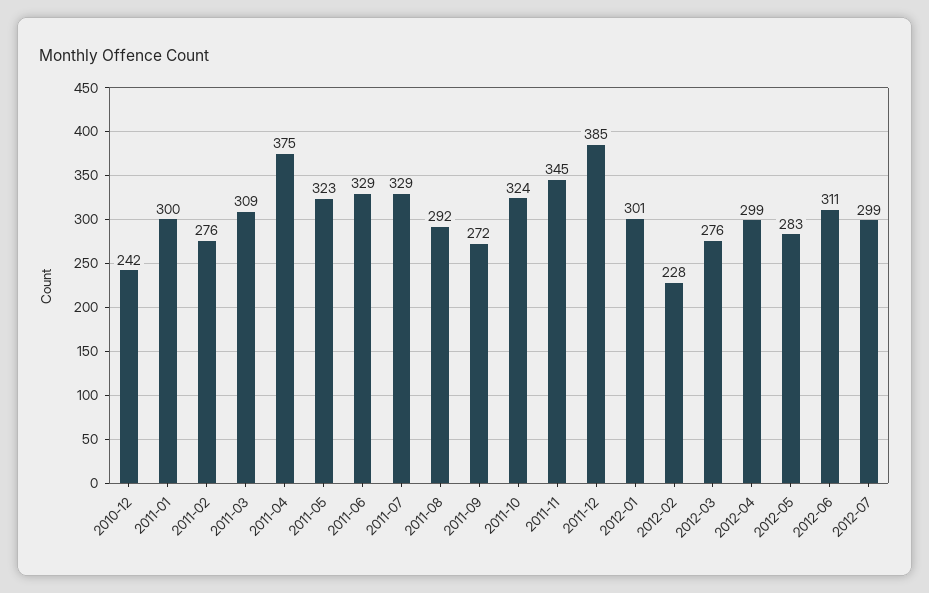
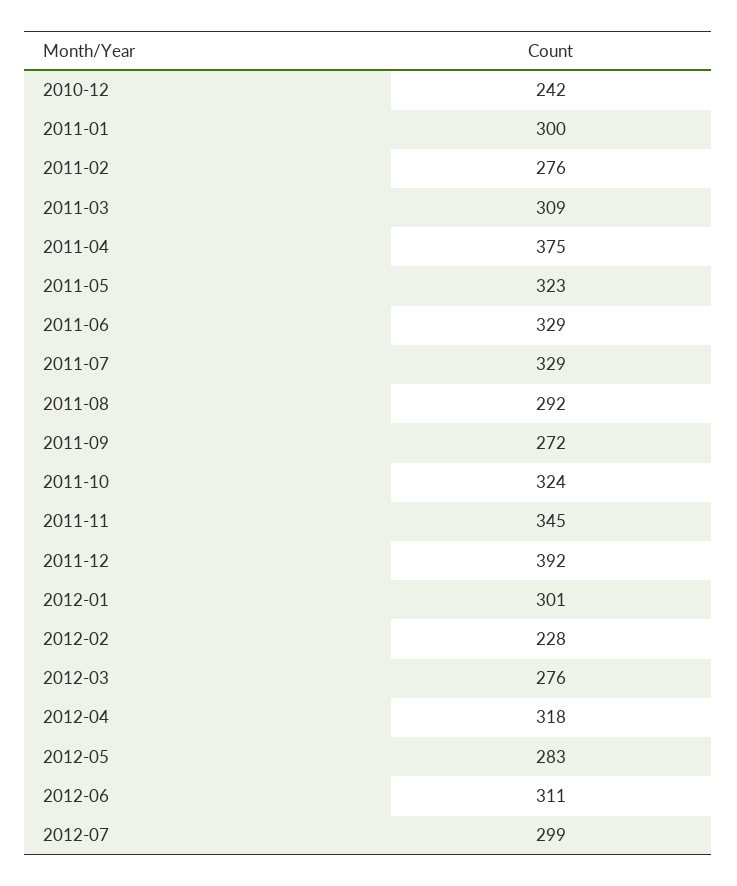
  {
    "2010-12": 242,
    "2011-01": 300,
    "2011-02": 276,
    "2011-03": 309,
    "2011-04": 375,
    "2011-05": 323,
    "2011-06": 329,
    "2011-07": 329,
    "2011-08": 292,
    "2011-09": 272,
    "2011-10": 324,
    "2011-11": 345,
-   "2011-12": 385,
+   "2011-12": 392,
    "2012-01": 301,
    "2012-02": 228,
    "2012-03": 276,
-   "2012-04": 299,
+   "2012-04": 318,
    "2012-05": 283,
    "2012-06": 311,
    "2012-07": 299
  }

